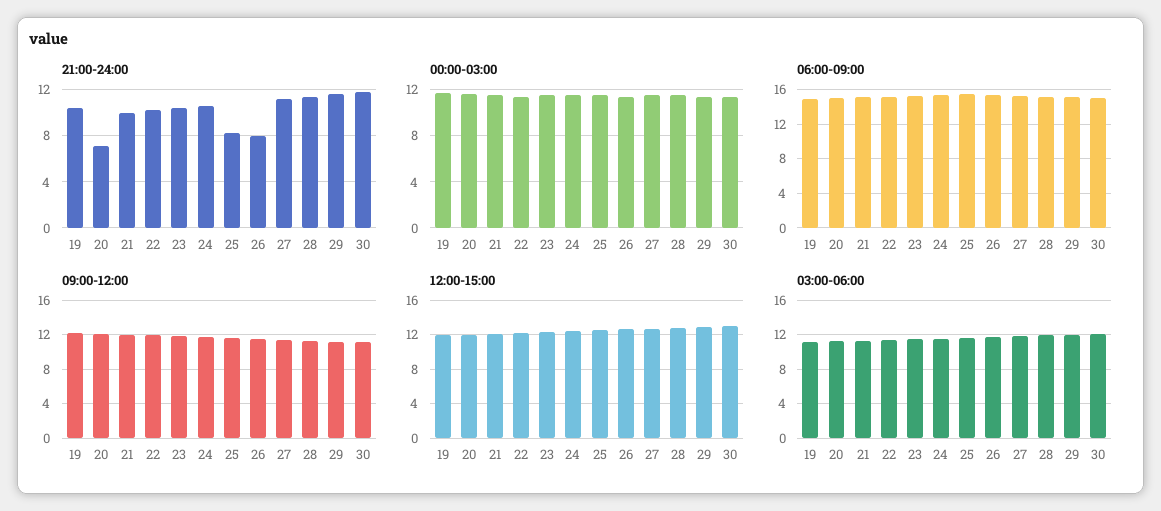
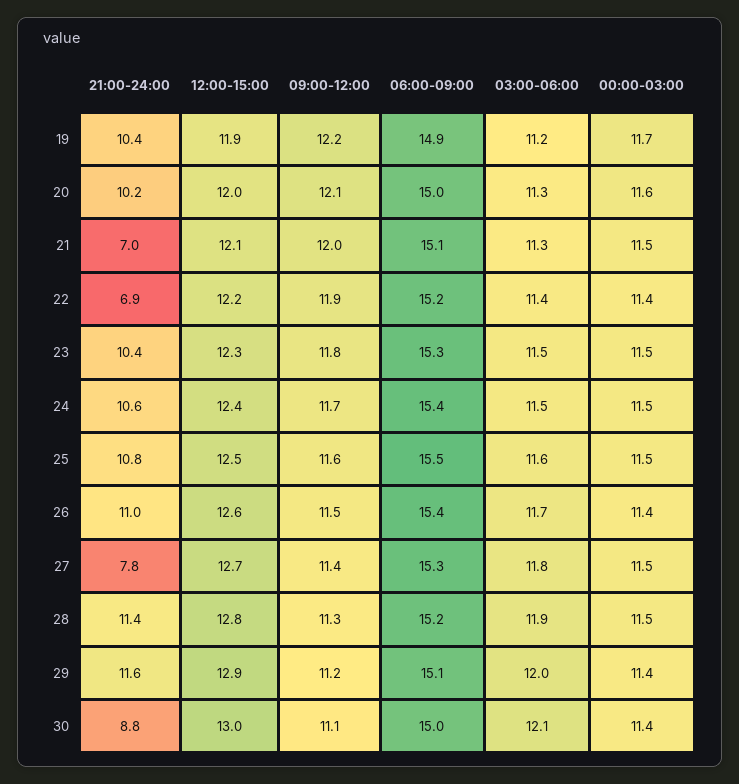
  {
    "21:00-24:00": {
      "19": 10.4,
-     "20": 7,
+     "20": 10.2,
-     "21": 10,
+     "21": 7,
-     "22": 10,
+     "22": 6.9,
      "23": 10.4,
      "24": 10.6,
-     "25": 8,
+     "25": 10.8,
-     "26": 8,
+     "26": 11,
-     "27": 11,
+     "27": 7.8,
      "28": 11.4,
      "29": 11.6,
-     "30": 12
+     "30": 8.8
    },
    "00:00-03:00": {
      "19": 11.7,
      "20": 11.6,
      "21": 11.5,
      "22": 11.4,
      "23": 11.5,
      "24": 11.5,
      "25": 11.5,
      "26": 11.4,
      "27": 11.5,
      "28": 11.5,
      "29": 11.4,
      "30": 11.4
    },
    "06:00-09:00": {
      "19": 14.9,
      "20": 15,
      "21": 15.1,
      "22": 15.2,
      "23": 15.3,
      "24": 15.4,
      "25": 15.5,
      "26": 15.4,
      "27": 15.3,
      "28": 15.2,
      "29": 15.1,
      "30": 15
    },
    "09:00-12:00": {
      "19": 12.2,
      "20": 12.1,
      "21": 12,
      "22": 11.9,
      "23": 11.8,
      "24": 11.7,
      "25": 11.6,
      "26": 11.5,
      "27": 11.4,
      "28": 11.3,
      "29": 11.2,
      "30": 11.1
    },
    "12:00-15:00": {
      "19": 11.9,
      "20": 12,
      "21": 12.1,
      "22": 12.2,
      "23": 12.3,
      "24": 12.4,
      "25": 12.5,
      "26": 12.6,
      "27": 12.7,
      "28": 12.8,
      "29": 12.9,
      "30": 13
    },
    "03:00-06:00": {
      "19": 11.2,
      "20": 11.3,
      "21": 11.3,
      "22": 11.4,
      "23": 11.5,
      "24": 11.5,
      "25": 11.6,
      "26": 11.7,
      "27": 11.8,
      "28": 11.9,
      "29": 12,
      "30": 12.1
    }
  }

